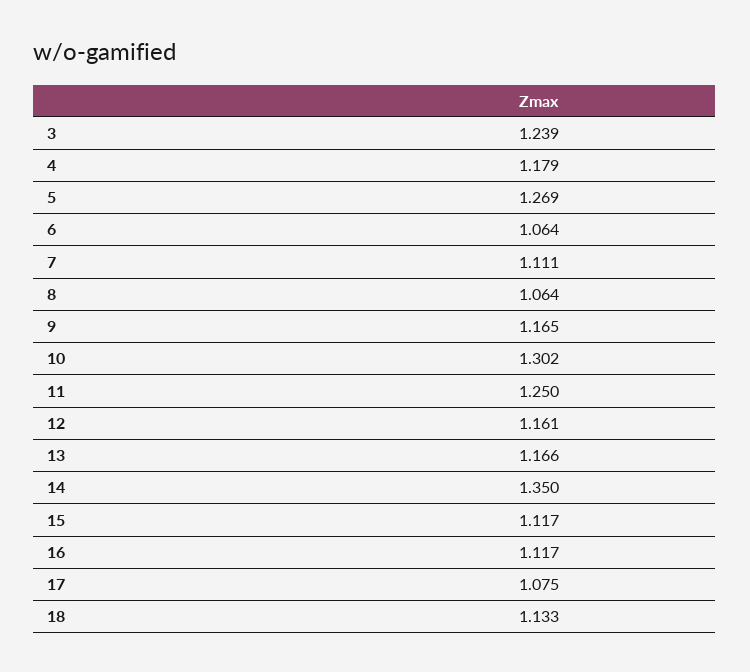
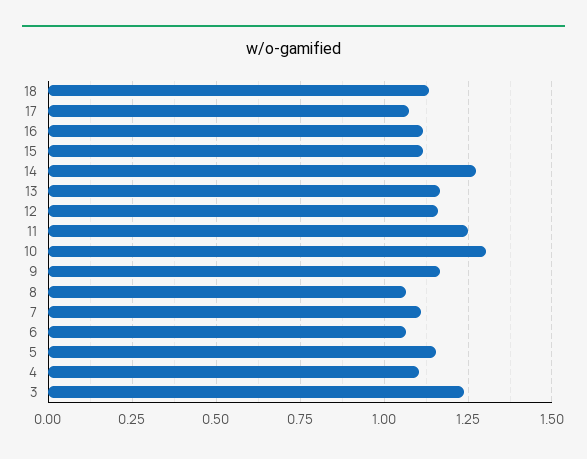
  {
    "3": 1.239,
-   "4": 1.179,
+   "4": 1.1,
-   "5": 1.269,
+   "5": 1.15,
    "6": 1.064,
    "7": 1.111,
    "8": 1.064,
    "9": 1.165,
    "10": 1.302,
    "11": 1.25,
    "12": 1.161,
    "13": 1.166,
-   "14": 1.35,
+   "14": 1.275,
    "15": 1.117,
    "16": 1.117,
    "17": 1.075,
    "18": 1.133
  }

